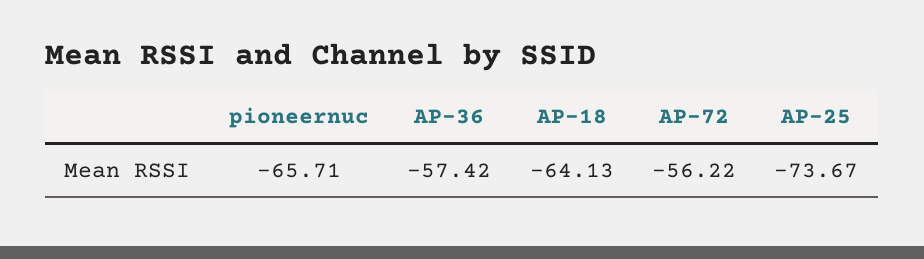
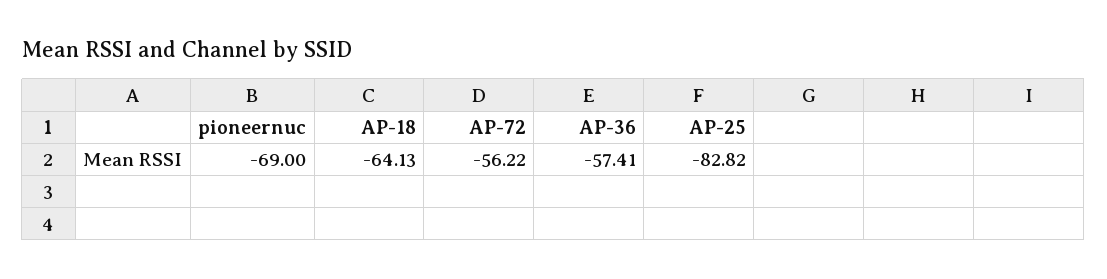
  {
-   "pioneernuc": -65.71,
+   "pioneernuc": -69,
-   "AP-36": -57.42,
+   "AP-36": -57.41,
    "AP-18": -64.13,
    "AP-72": -56.22,
-   "AP-25": -73.67
+   "AP-25": -82.82
  }

